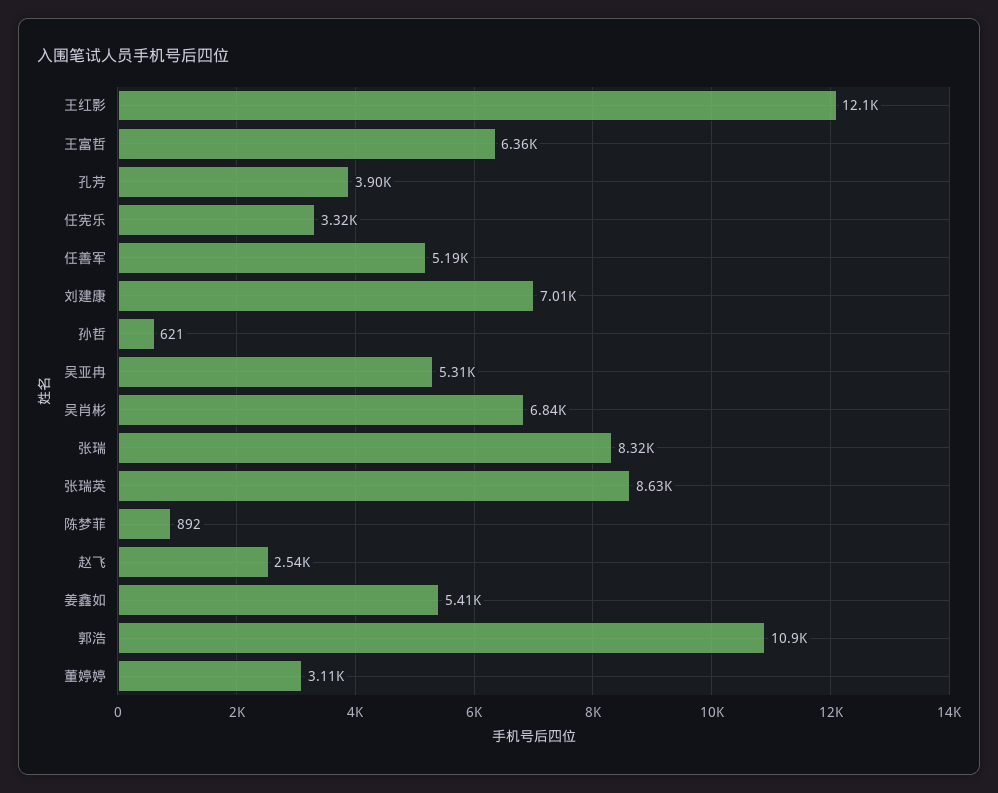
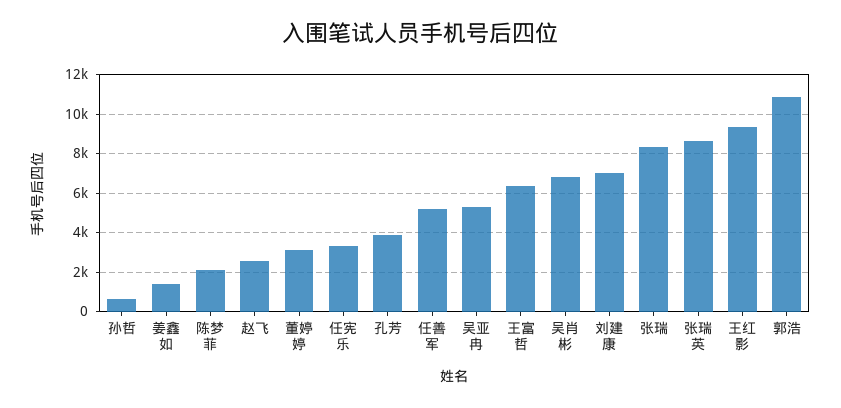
  {
-   "王红影": 12100,
+   "王红影": 9500,
    "王富哲": 6360,
    "孔芳": 3900,
    "任宪乐": 3320,
    "任善军": 5190,
    "刘建康": 7010,
    "孙哲": 621,
    "吴亚冉": 5310,
    "吴肖彬": 6840,
    "张瑞": 8320,
    "张瑞英": 8630,
-   "陈梦菲": 892,
+   "陈梦菲": 2000,
    "赵飞": 2540,
-   "姜鑫如": 5410,
+   "姜鑫如": 1500,
    "郭浩": 10900,
    "董婷婷": 3110
  }

